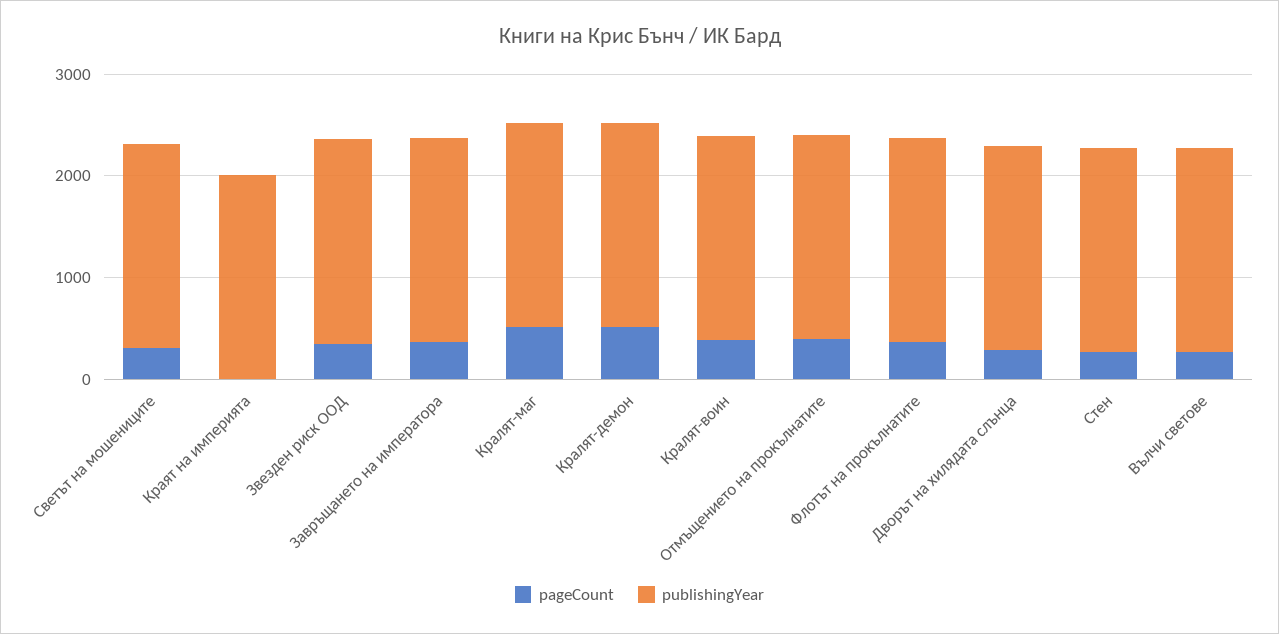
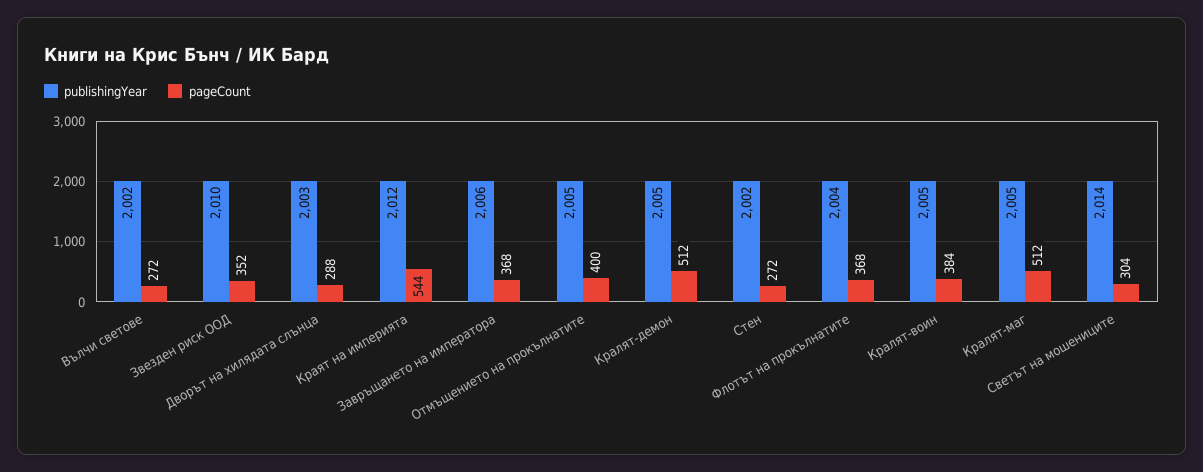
  {
    "pageCount": {
      "Светът на мошениците": 304,
-     "Краят на империята": 0,
+     "Краят на империята": 544,
      "Звезден риск ООД": 352,
      "Завръщането на императора": 368,
      "Кралят-маг": 512,
      "Кралят-демон": 512,
      "Кралят-воин": 384,
      "Отмъщението на прокълнатите": 400,
      "Флотът на прокълнатите": 368,
      "Дворът на хилядата слънца": 288,
      "Стен": 272,
      "Вълчи светове": 272
    },
    "publishingYear": {
      "Светът на мошениците": 2014,
      "Краят на империята": 2012,
      "Звезден риск ООД": 2010,
      "Завръщането на императора": 2006,
      "Кралят-маг": 2005,
      "Кралят-демон": 2005,
      "Кралят-воин": 2005,
      "Отмъщението на прокълнатите": 2005,
      "Флотът на прокълнатите": 2004,
      "Дворът на хилядата слънца": 2003,
      "Стен": 2002,
      "Вълчи светове": 2002
    }
  }

